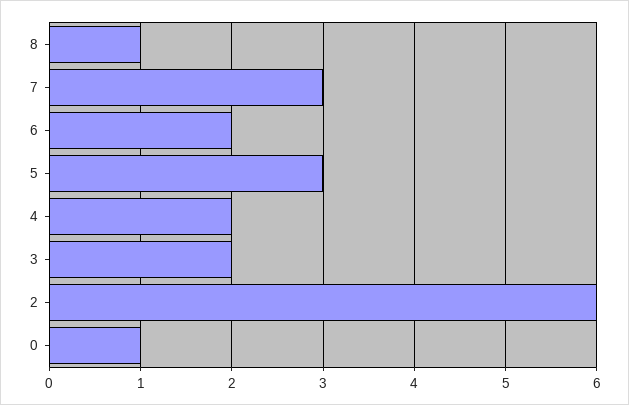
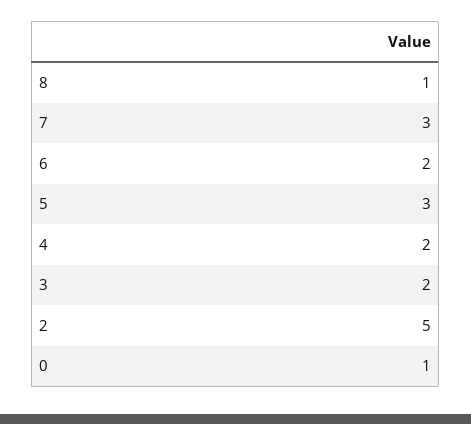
  {
    "8": 1,
    "7": 3,
    "6": 2,
    "5": 3,
    "4": 2,
    "3": 2,
-   "2": 6,
+   "2": 5,
    "0": 1
  }

